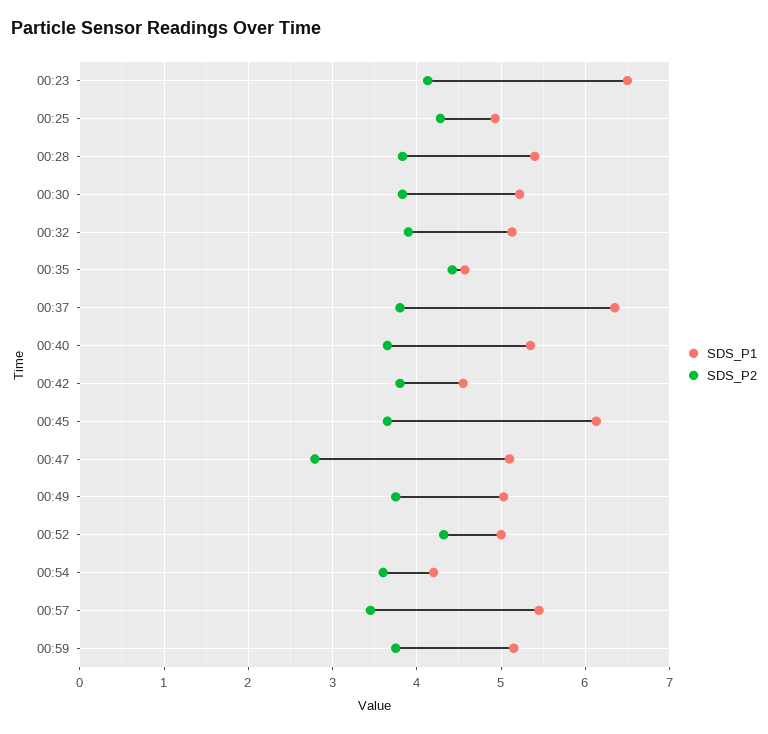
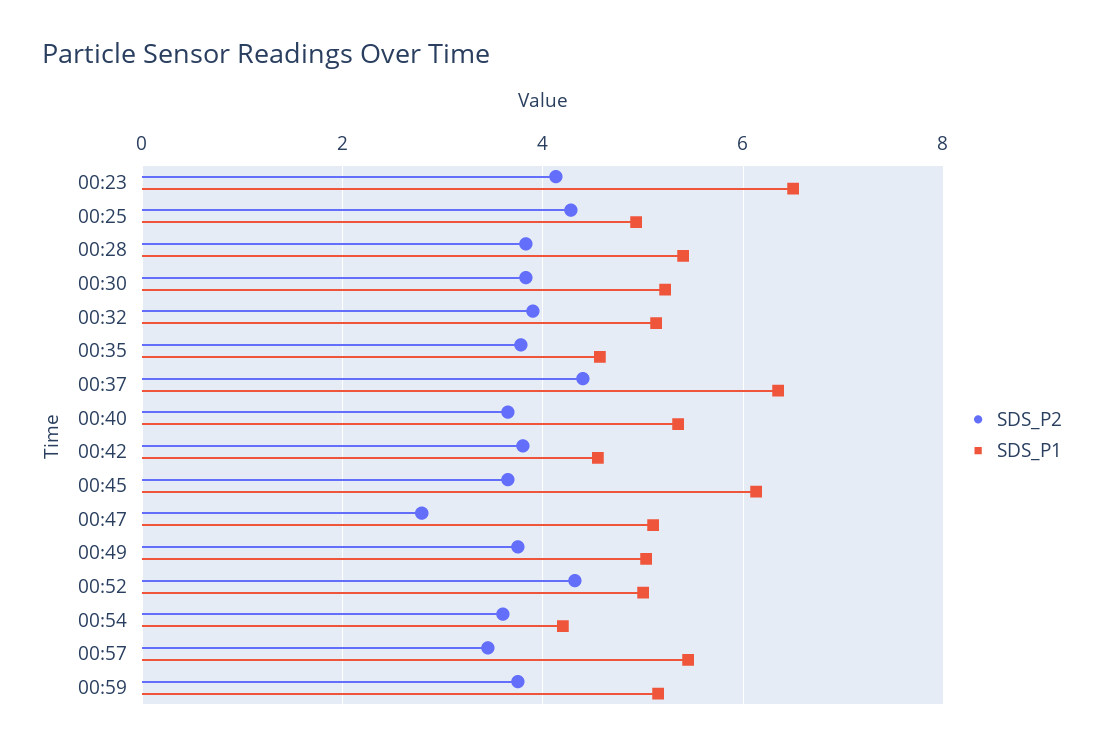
  {
    "SDS_P1": {
      "00:23": 6.5,
      "00:25": 4.9,
      "00:28": 5.4,
      "00:30": 5.2,
      "00:32": 5.1,
      "00:35": 4.6,
      "00:37": 6.4,
      "00:40": 5.4,
      "00:42": 4.6,
      "00:45": 6.1,
      "00:47": 5.1,
      "00:49": 5,
      "00:52": 5,
      "00:54": 4.2,
      "00:57": 5.5,
      "00:59": 5.2
    },
    "SDS_P2": {
      "00:23": 4.1,
      "00:25": 4.3,
      "00:28": 3.8,
      "00:30": 3.8,
      "00:32": 3.9,
-     "00:35": 4.4,
+     "00:35": 3.8,
-     "00:37": 3.8,
+     "00:37": 4.4,
      "00:40": 3.7,
      "00:42": 3.8,
      "00:45": 3.7,
      "00:47": 2.8,
      "00:49": 3.8,
      "00:52": 4.3,
      "00:54": 3.6,
      "00:57": 3.5,
      "00:59": 3.8
    }
  }

